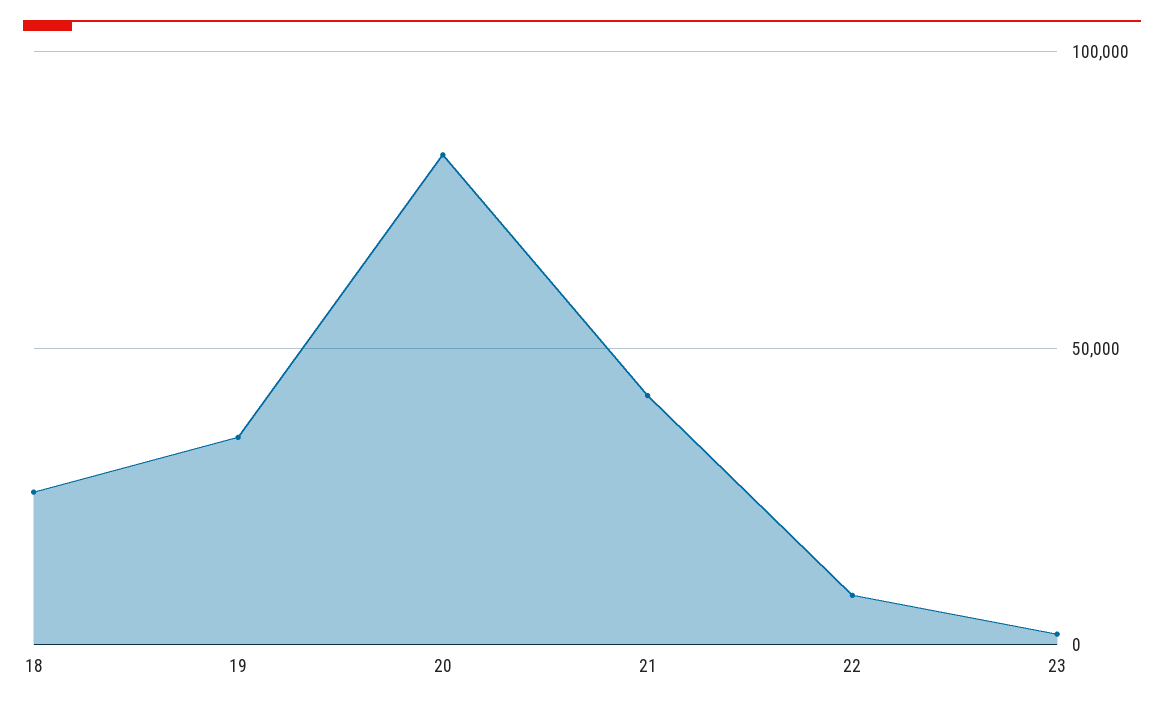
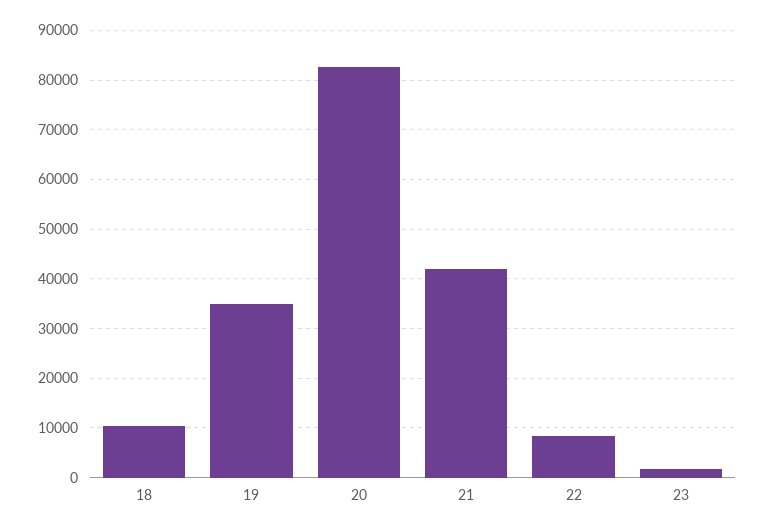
  {
-   "18": 25000,
+   "18": 10000,
    "19": 36000,
    "20": 82000,
    "21": 42000,
    "22": 8000,
    "23": 2000
  }

